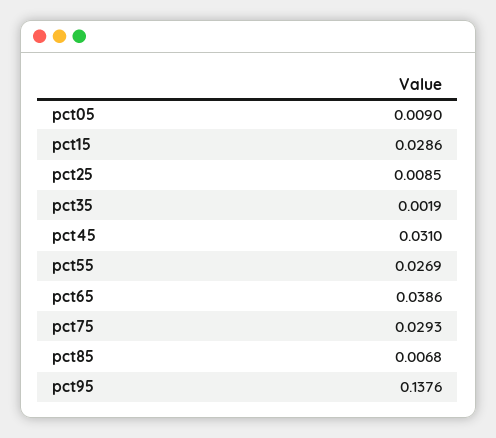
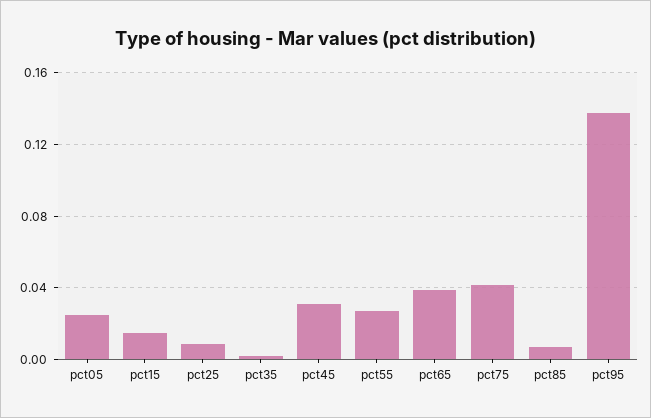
  {
-   "pct05": 0.009,
+   "pct05": 0.025,
-   "pct15": 0.0286,
+   "pct15": 0.015,
    "pct25": 0.0085,
    "pct35": 0.0019,
    "pct45": 0.031,
    "pct55": 0.0269,
    "pct65": 0.0386,
-   "pct75": 0.0293,
+   "pct75": 0.04,
    "pct85": 0.0068,
    "pct95": 0.1376
  }

